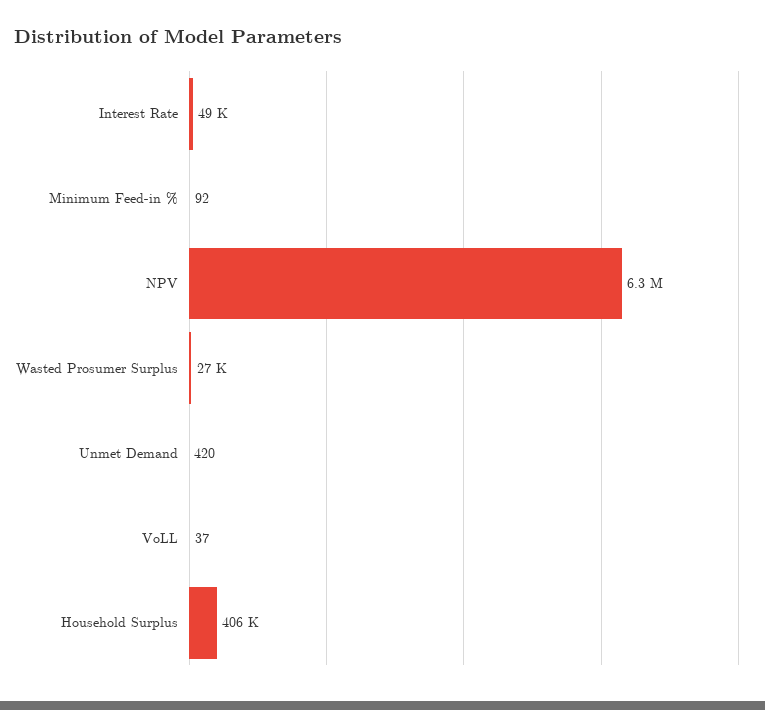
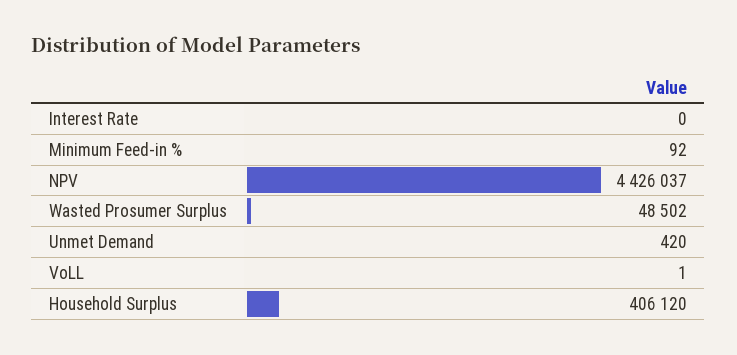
  {
-   "Interest Rate": 49000,
+   "Interest Rate": 0,
    "Minimum Feed-in %": 92,
-   "NPV": 6300000,
+   "NPV": 4426037,
-   "Wasted Prosumer Surplus": 27000,
+   "Wasted Prosumer Surplus": 48502,
    "Unmet Demand": 420,
-   "VoLL": 37,
+   "VoLL": 1,
    "Household Surplus": 406120
  }

